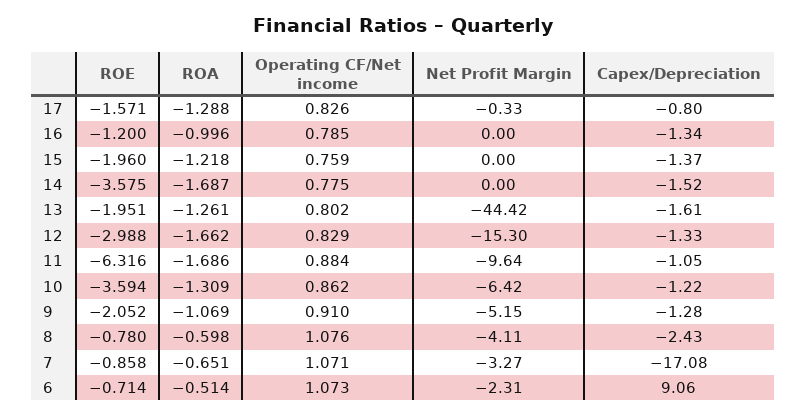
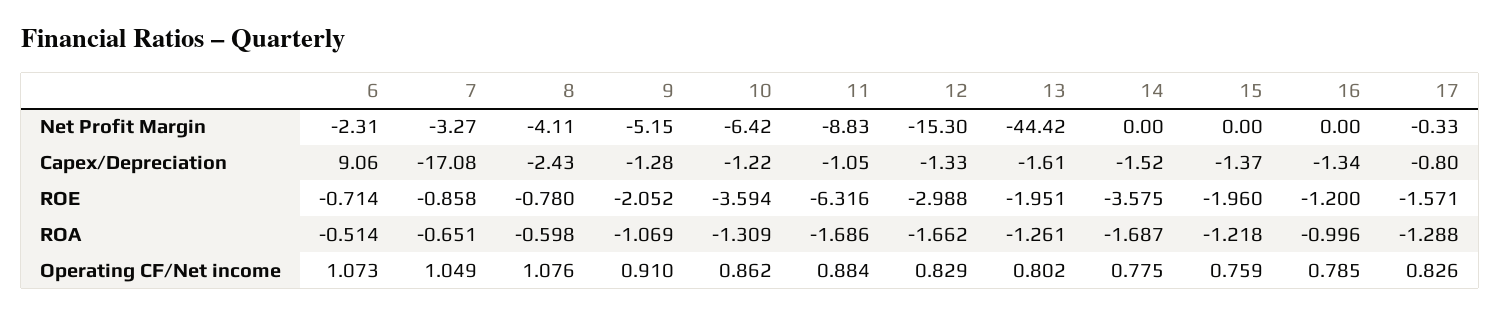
  {
    "ROE": {
      "17": -1.571,
      "16": -1.2,
      "15": -1.96,
      "14": -3.575,
      "13": -1.951,
      "12": -2.988,
      "11": -6.316,
      "10": -3.594,
      "9": -2.052,
      "8": -0.78,
      "7": -0.858,
      "6": -0.714
    },
    "ROA": {
      "17": -1.288,
      "16": -0.996,
      "15": -1.218,
      "14": -1.687,
      "13": -1.261,
      "12": -1.662,
      "11": -1.686,
      "10": -1.309,
      "9": -1.069,
      "8": -0.598,
      "7": -0.651,
      "6": -0.514
    },
    "Operating CF/Net income": {
      "17": 0.826,
      "16": 0.785,
      "15": 0.759,
      "14": 0.775,
      "13": 0.802,
      "12": 0.829,
      "11": 0.884,
      "10": 0.862,
      "9": 0.91,
      "8": 1.076,
-     "7": 1.071,
+     "7": 1.049,
      "6": 1.073
    },
    "Net Profit Margin": {
      "17": -0.33,
      "16": 0,
      "15": 0,
      "14": 0,
      "13": -44.42,
      "12": -15.3,
-     "11": -9.64,
+     "11": -8.83,
      "10": -6.42,
      "9": -5.15,
      "8": -4.11,
      "7": -3.27,
      "6": -2.31
    },
    "Capex/Depreciation": {
      "17": -0.8,
      "16": -1.34,
      "15": -1.37,
      "14": -1.52,
      "13": -1.61,
      "12": -1.33,
      "11": -1.05,
      "10": -1.22,
      "9": -1.28,
      "8": -2.43,
      "7": -17.08,
      "6": 9.06
    }
  }

